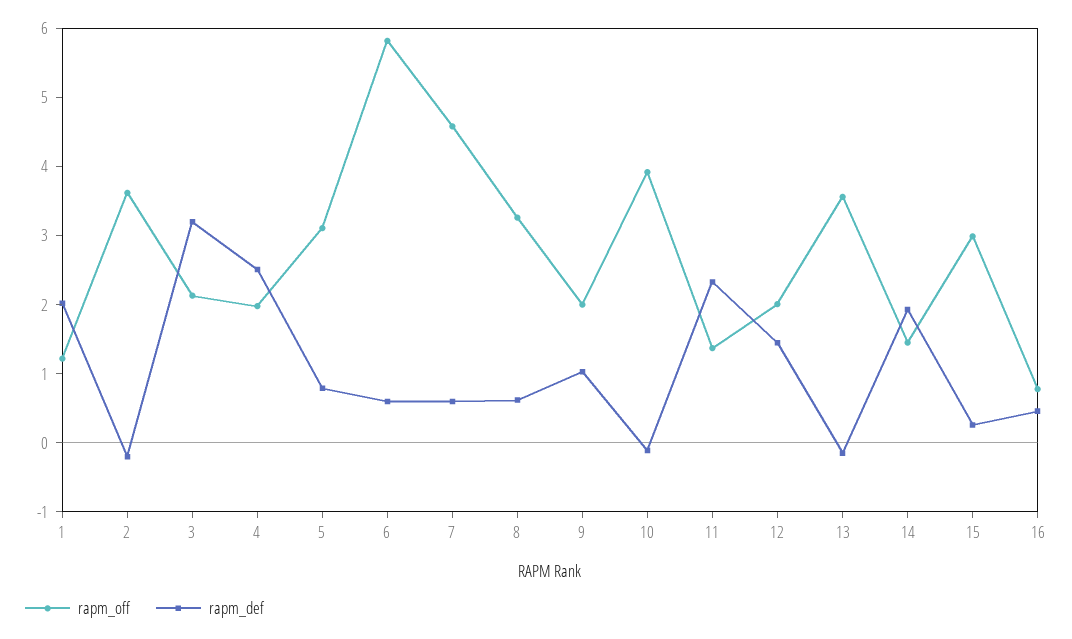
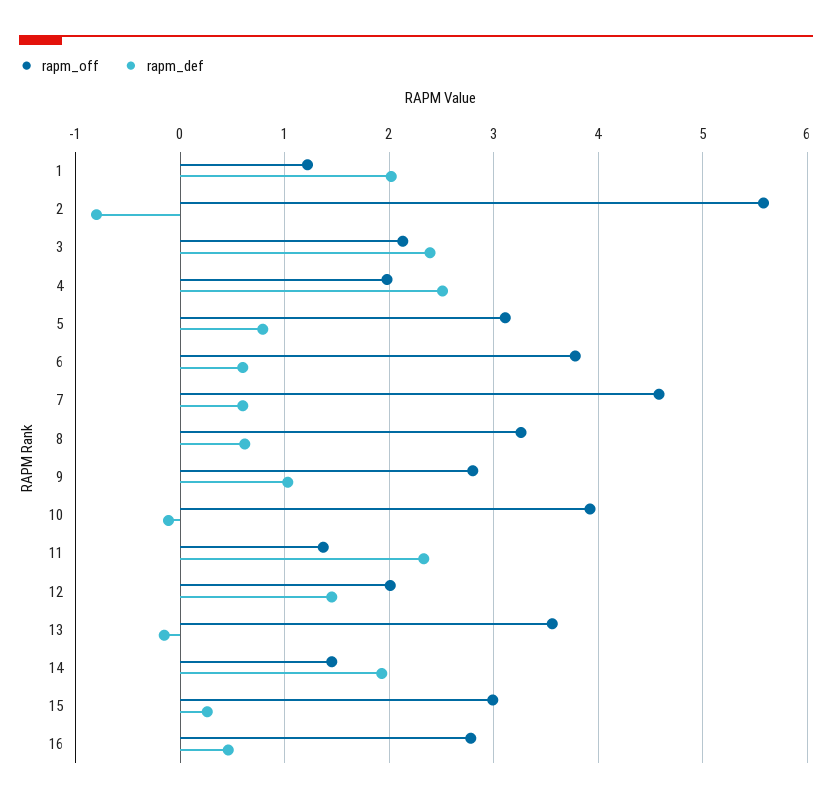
  {
    "rapm_off": {
      "1": 1.2,
-     "2": 3.6,
+     "2": 5.6,
      "3": 2.1,
      "4": 2,
      "5": 3.1,
-     "6": 5.8,
+     "6": 3.8,
      "7": 4.6,
      "8": 3.3,
-     "9": 2,
+     "9": 2.8,
      "10": 3.9,
      "11": 1.4,
      "12": 2,
      "13": 3.6,
      "14": 1.5,
      "15": 3,
-     "16": 0.8
+     "16": 2.8
    },
    "rapm_def": {
      "1": 2,
-     "2": -0.2,
+     "2": -0.8,
-     "3": 3.2,
+     "3": 2.4,
      "4": 2.5,
      "5": 0.8,
      "6": 0.6,
      "7": 0.6,
      "8": 0.6,
      "9": 1,
      "10": -0.1,
      "11": 2.3,
      "12": 1.5,
      "13": -0.2,
      "14": 1.9,
      "15": 0.3,
      "16": 0.5
    }
  }

